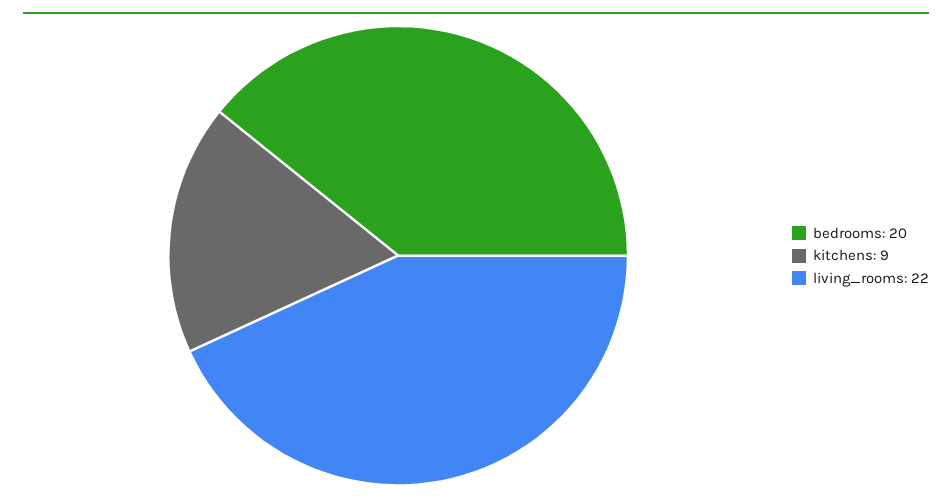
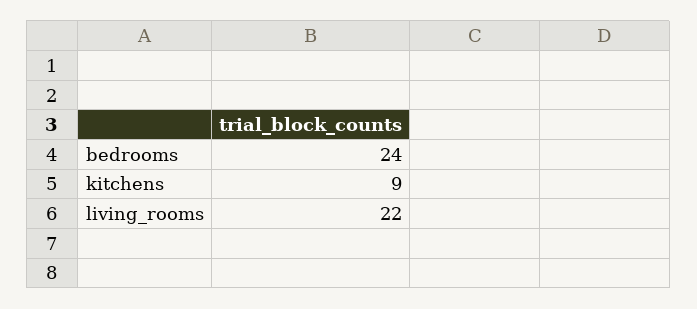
  {
-   "bedrooms": 20,
+   "bedrooms": 24,
    "kitchens": 9,
    "living_rooms": 22
  }

